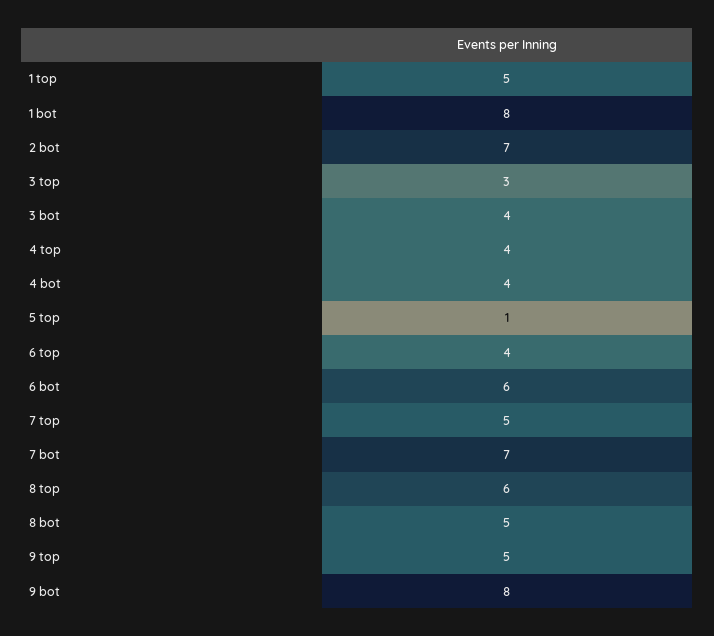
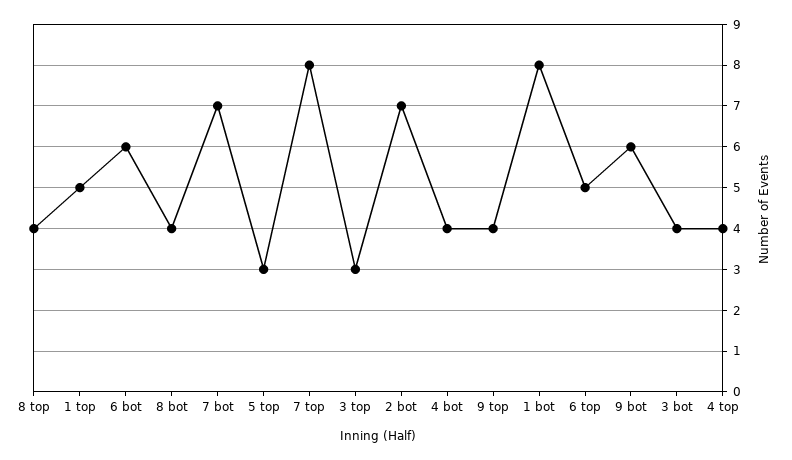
  {
    "1 top": 5,
    "1 bot": 8,
    "2 bot": 7,
    "3 top": 3,
    "3 bot": 4,
    "4 top": 4,
    "4 bot": 4,
-   "5 top": 1,
+   "5 top": 3,
-   "6 top": 4,
+   "6 top": 5,
    "6 bot": 6,
-   "7 top": 5,
+   "7 top": 8,
    "7 bot": 7,
-   "8 top": 6,
+   "8 top": 4,
-   "8 bot": 5,
+   "8 bot": 4,
-   "9 top": 5,
+   "9 top": 4,
-   "9 bot": 8
+   "9 bot": 6
  }

